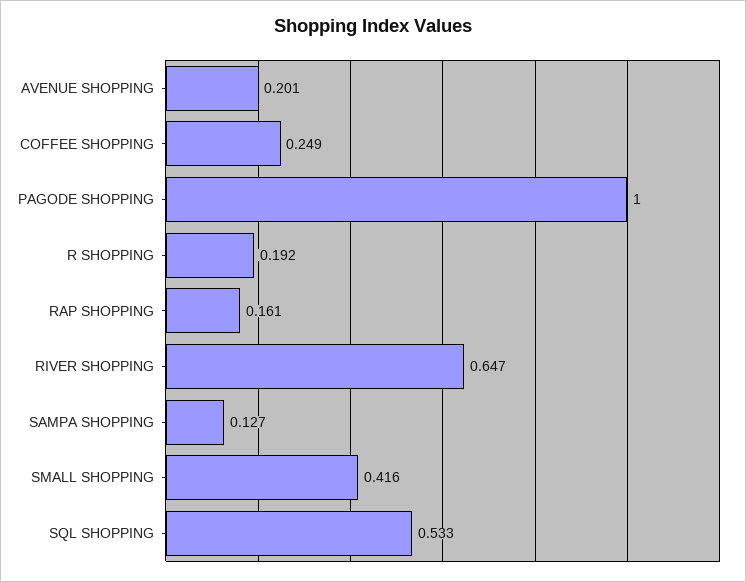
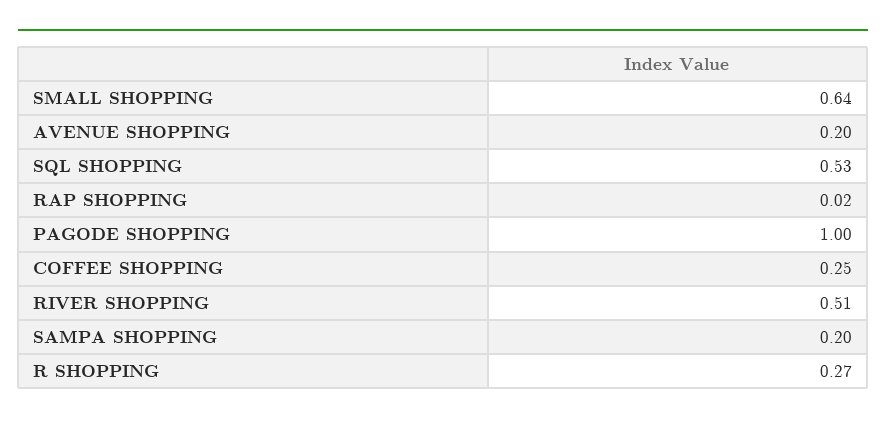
  {
    "AVENUE SHOPPING": 0.201,
    "COFFEE SHOPPING": 0.249,
    "PAGODE SHOPPING": 1,
-   "R SHOPPING": 0.192,
+   "R SHOPPING": 0.27,
-   "RAP SHOPPING": 0.161,
+   "RAP SHOPPING": 0.02,
-   "RIVER SHOPPING": 0.647,
+   "RIVER SHOPPING": 0.51,
-   "SAMPA SHOPPING": 0.127,
+   "SAMPA SHOPPING": 0.2,
-   "SMALL SHOPPING": 0.416,
+   "SMALL SHOPPING": 0.64,
    "SQL SHOPPING": 0.533
  }

